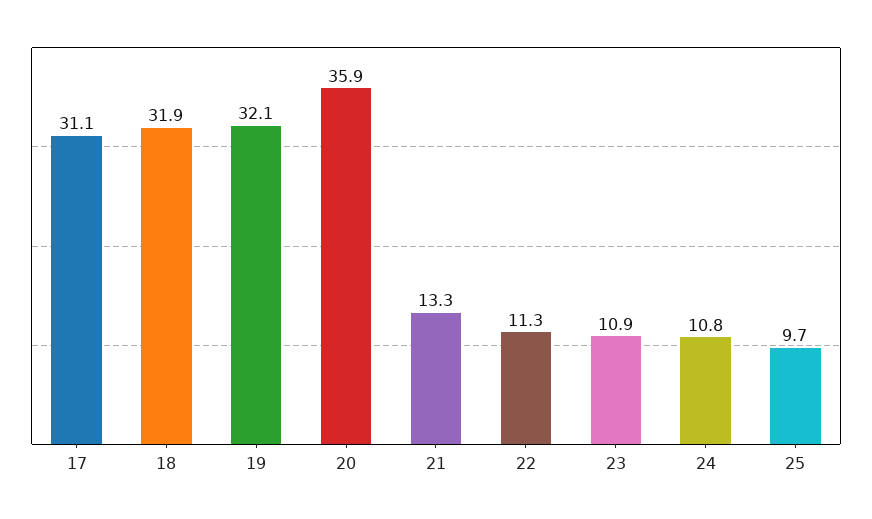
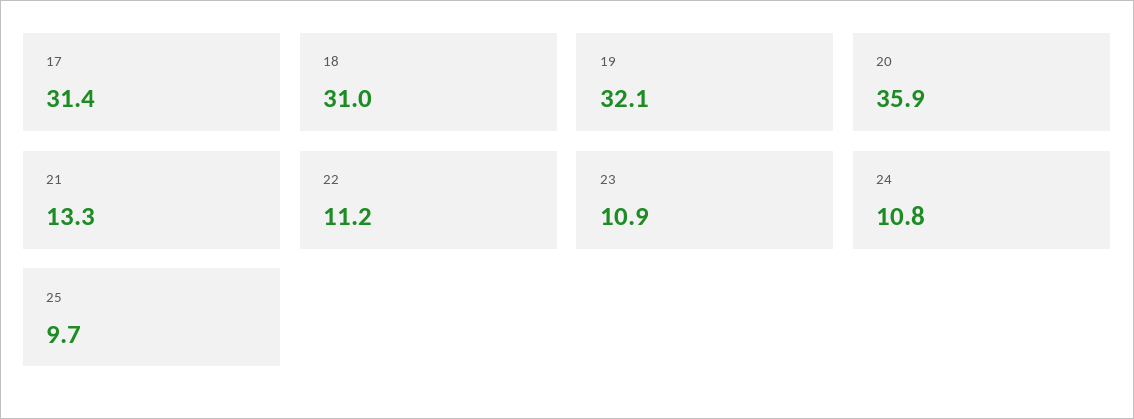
  {
-   "17": 31.1,
+   "17": 31.4,
-   "18": 31.9,
+   "18": 31,
    "19": 32.1,
    "20": 35.9,
    "21": 13.3,
-   "22": 11.3,
+   "22": 11.2,
    "23": 10.9,
    "24": 10.8,
    "25": 9.7
  }

